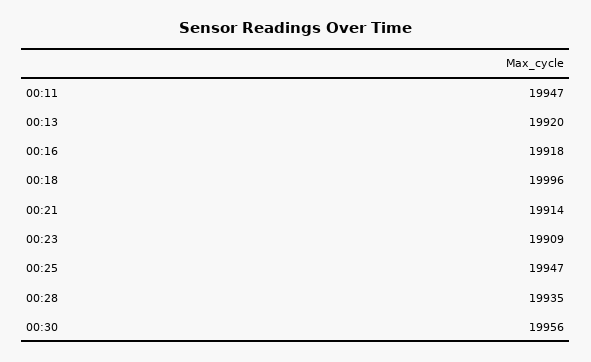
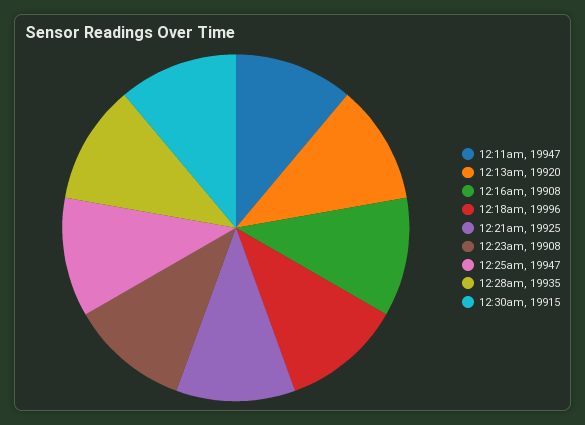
  {
    "00:11": 19947,
    "00:13": 19920,
-   "00:16": 19918,
+   "00:16": 19908,
    "00:18": 19996,
-   "00:21": 19914,
+   "00:21": 19925,
-   "00:23": 19909,
+   "00:23": 19908,
    "00:25": 19947,
    "00:28": 19935,
-   "00:30": 19956
+   "00:30": 19915
  }

